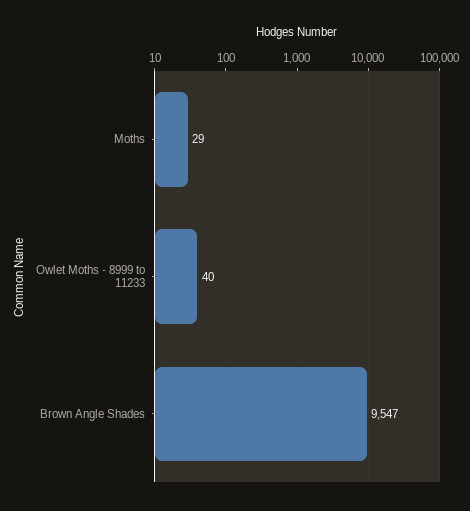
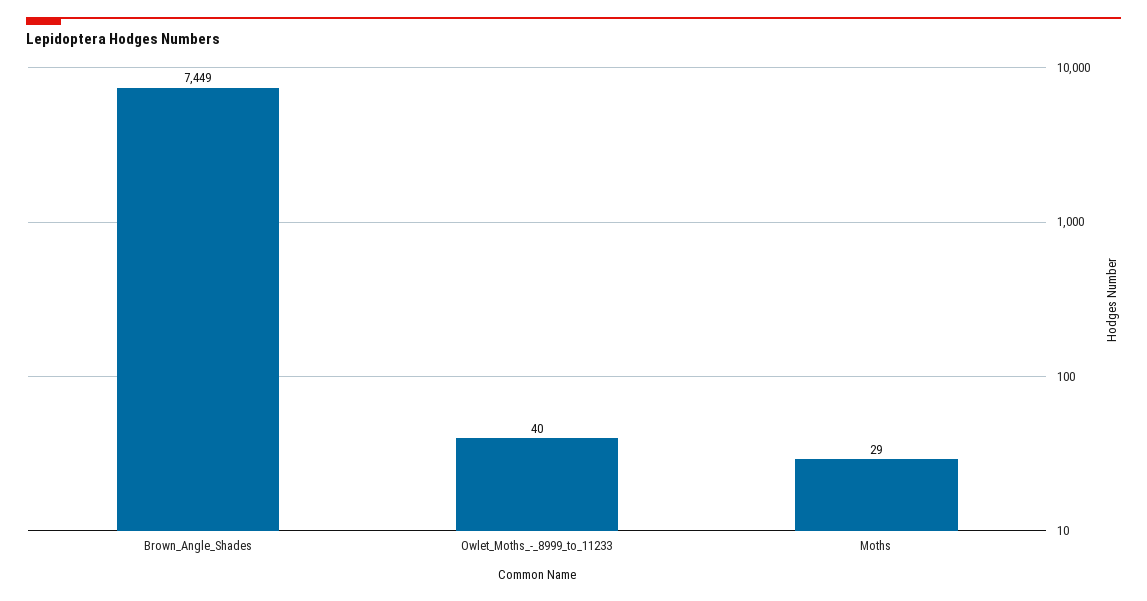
  {
    "Moths": 29,
    "Owlet Moths - 8999 to 11233": 40,
-   "Brown Angle Shades": 9547
+   "Brown Angle Shades": 7449
  }

